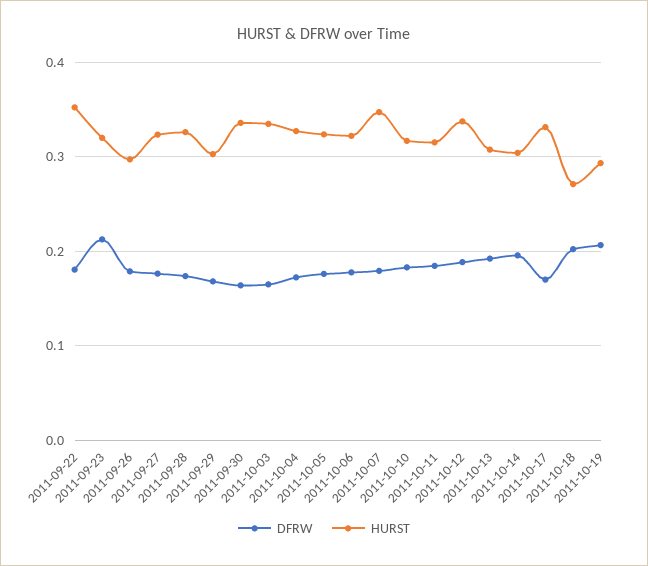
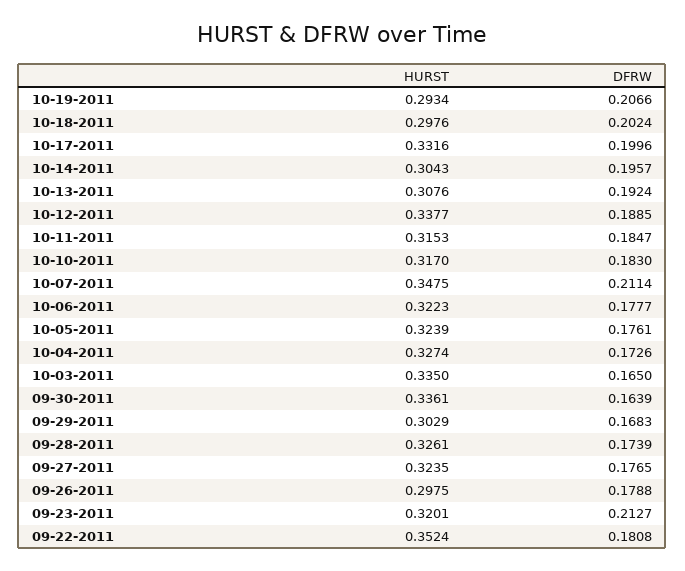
  {
    "DFRW": {
      "2011-09-22": 0.1808,
      "2011-09-23": 0.2127,
      "2011-09-26": 0.1788,
      "2011-09-27": 0.1765,
      "2011-09-28": 0.1739,
      "2011-09-29": 0.1683,
      "2011-09-30": 0.1639,
      "2011-10-03": 0.165,
      "2011-10-04": 0.1726,
      "2011-10-05": 0.1761,
      "2011-10-06": 0.1777,
-     "2011-10-07": 0.18,
+     "2011-10-07": 0.2114,
      "2011-10-10": 0.183,
      "2011-10-11": 0.1847,
      "2011-10-12": 0.1885,
      "2011-10-13": 0.1924,
      "2011-10-14": 0.1957,
-     "2011-10-17": 0.17,
+     "2011-10-17": 0.1996,
      "2011-10-18": 0.2024,
      "2011-10-19": 0.2066
    },
    "HURST": {
      "2011-09-22": 0.3524,
      "2011-09-23": 0.3201,
      "2011-09-26": 0.2975,
      "2011-09-27": 0.3235,
      "2011-09-28": 0.3261,
      "2011-09-29": 0.3029,
      "2011-09-30": 0.3361,
      "2011-10-03": 0.335,
      "2011-10-04": 0.3274,
      "2011-10-05": 0.3239,
      "2011-10-06": 0.3223,
      "2011-10-07": 0.3475,
      "2011-10-10": 0.317,
      "2011-10-11": 0.3153,
      "2011-10-12": 0.3377,
      "2011-10-13": 0.3076,
      "2011-10-14": 0.3043,
      "2011-10-17": 0.3316,
-     "2011-10-18": 0.27,
+     "2011-10-18": 0.2976,
      "2011-10-19": 0.2934
    }
  }

